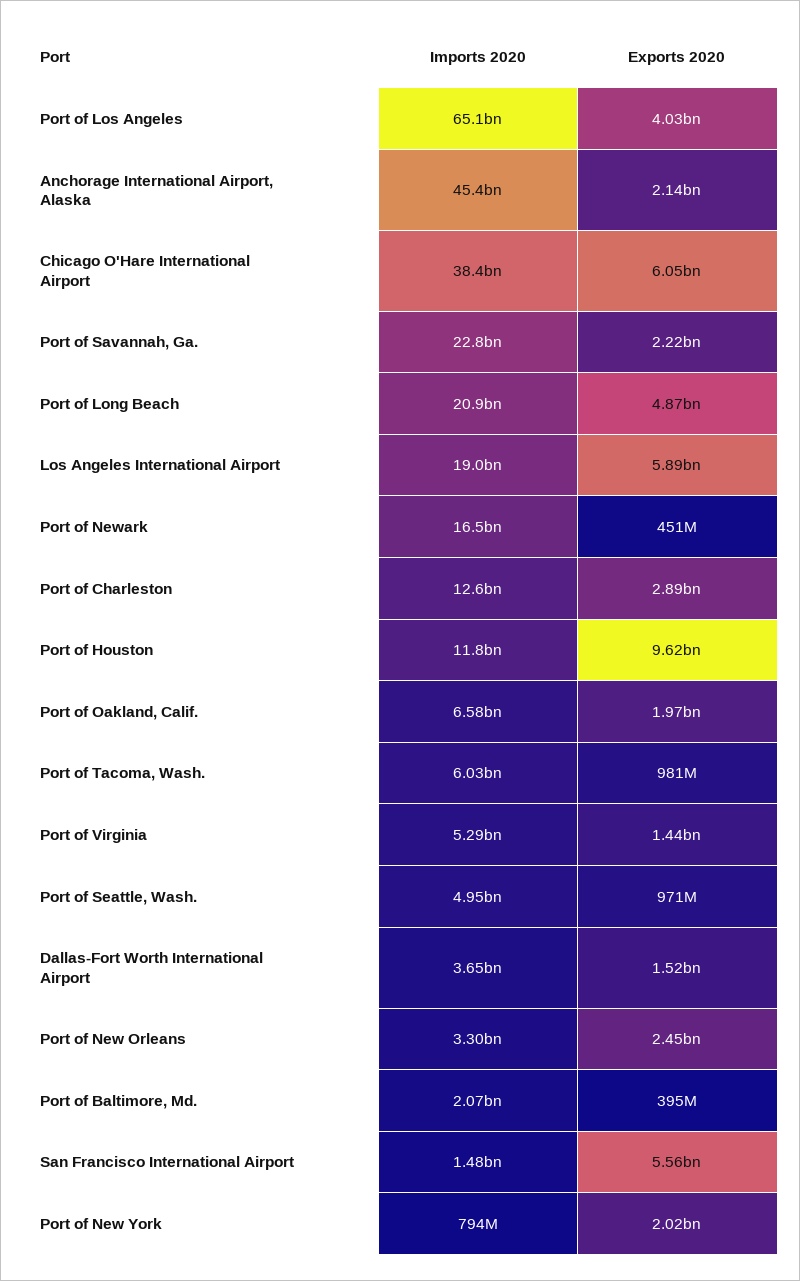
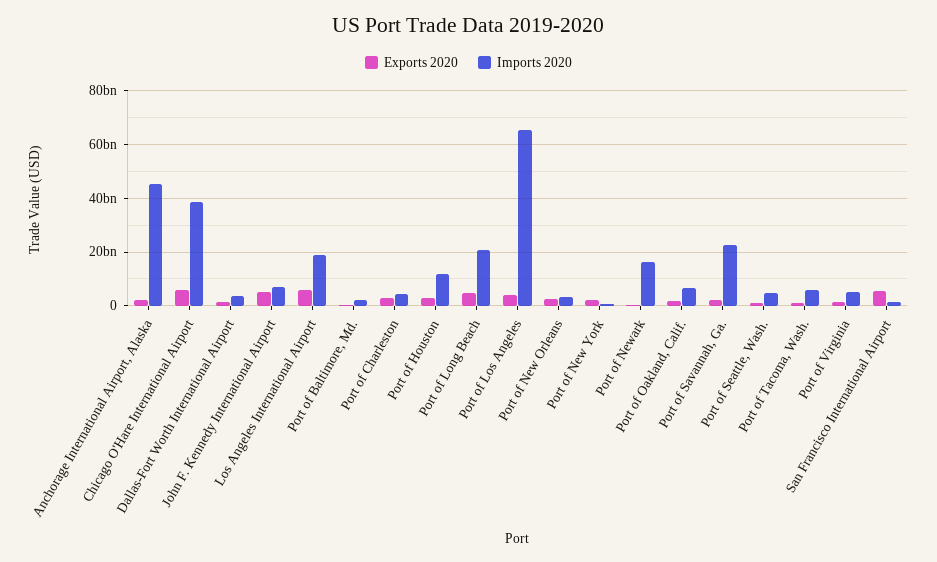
  {
    "Imports 2020": {
      "Port of Los Angeles": 65100000000,
      "Anchorage International Airport, Alaska": 45400000000,
      "Chicago O'Hare International Airport": 38400000000,
      "Port of Savannah, Ga.": 22800000000,
      "Port of Long Beach": 20900000000,
      "Los Angeles International Airport": 19000000000,
      "Port of Newark": 16500000000,
-     "Port of Charleston": 12600000000,
+     "Port of Charleston": 5000000000,
      "Port of Houston": 11800000000,
      "Port of Oakland, Calif.": 6580000000,
      "Port of Tacoma, Wash.": 6030000000,
      "Port of Virginia": 5290000000,
      "Port of Seattle, Wash.": 4950000000,
      "Dallas-Fort Worth International Airport": 3650000000,
      "Port of New Orleans": 3300000000,
      "Port of Baltimore, Md.": 2070000000,
      "San Francisco International Airport": 1480000000,
-     "Port of New York": 794000000
+     "Port of New York": 794000000,
+     "John F. Kennedy International Airport": 7500000000
    },
    "Exports 2020": {
      "Port of Los Angeles": 4030000000,
      "Anchorage International Airport, Alaska": 2140000000,
      "Chicago O'Hare International Airport": 6050000000,
      "Port of Savannah, Ga.": 2220000000,
      "Port of Long Beach": 4870000000,
      "Los Angeles International Airport": 5890000000,
      "Port of Newark": 451000000,
      "Port of Charleston": 2890000000,
-     "Port of Houston": 9620000000,
+     "Port of Houston": 2500000000,
      "Port of Oakland, Calif.": 1970000000,
      "Port of Tacoma, Wash.": 981000000,
      "Port of Virginia": 1440000000,
      "Port of Seattle, Wash.": 971000000,
      "Dallas-Fort Worth International Airport": 1520000000,
      "Port of New Orleans": 2450000000,
      "Port of Baltimore, Md.": 395000000,
      "San Francisco International Airport": 5560000000,
-     "Port of New York": 2020000000
+     "Port of New York": 2020000000,
+     "John F. Kennedy International Airport": 5000000000
    }
  }

